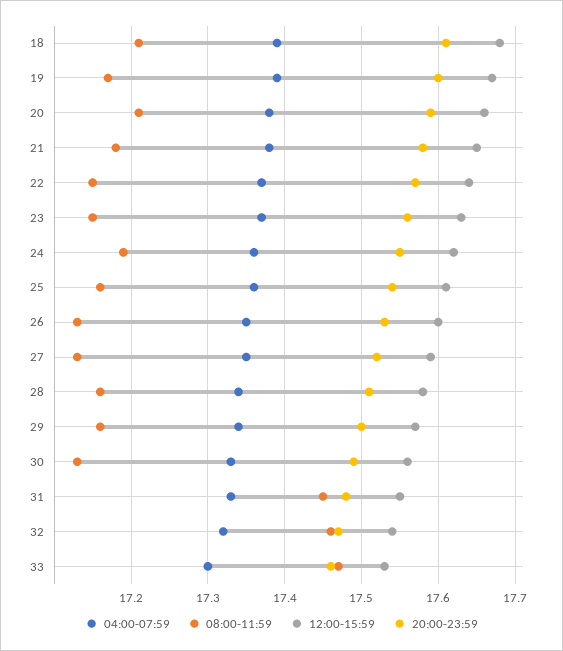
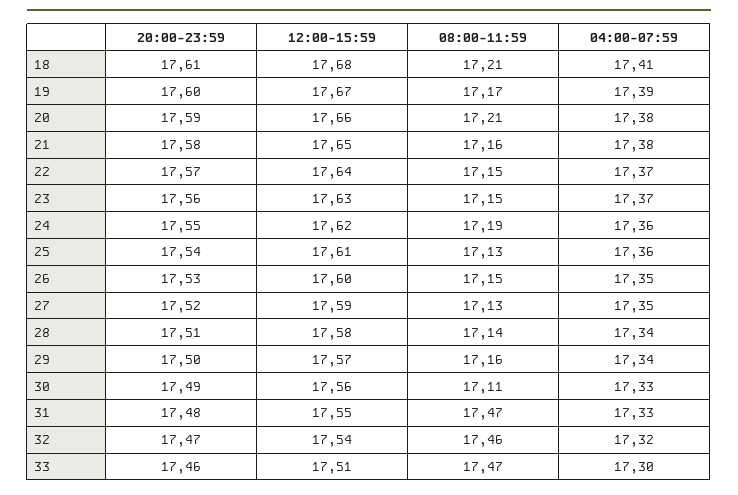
  {
    "04:00-07:59": {
-     "18": 17.39,
+     "18": 17.41,
      "19": 17.39,
      "20": 17.38,
      "21": 17.38,
      "22": 17.37,
      "23": 17.37,
      "24": 17.36,
      "25": 17.36,
      "26": 17.35,
      "27": 17.35,
      "28": 17.34,
      "29": 17.34,
      "30": 17.33,
      "31": 17.33,
      "32": 17.32,
      "33": 17.3
    },
    "08:00-11:59": {
      "18": 17.21,
      "19": 17.17,
      "20": 17.21,
-     "21": 17.18,
+     "21": 17.16,
      "22": 17.15,
      "23": 17.15,
      "24": 17.19,
-     "25": 17.16,
+     "25": 17.13,
-     "26": 17.13,
+     "26": 17.15,
      "27": 17.13,
-     "28": 17.16,
+     "28": 17.14,
      "29": 17.16,
-     "30": 17.13,
+     "30": 17.11,
-     "31": 17.45,
+     "31": 17.47,
      "32": 17.46,
      "33": 17.47
    },
    "12:00-15:59": {
      "18": 17.68,
      "19": 17.67,
      "20": 17.66,
      "21": 17.65,
      "22": 17.64,
      "23": 17.63,
      "24": 17.62,
      "25": 17.61,
      "26": 17.6,
      "27": 17.59,
      "28": 17.58,
      "29": 17.57,
      "30": 17.56,
      "31": 17.55,
      "32": 17.54,
-     "33": 17.53
+     "33": 17.51
    },
    "20:00-23:59": {
      "18": 17.61,
      "19": 17.6,
      "20": 17.59,
      "21": 17.58,
      "22": 17.57,
      "23": 17.56,
      "24": 17.55,
      "25": 17.54,
      "26": 17.53,
      "27": 17.52,
      "28": 17.51,
      "29": 17.5,
      "30": 17.49,
      "31": 17.48,
      "32": 17.47,
      "33": 17.46
    }
  }

